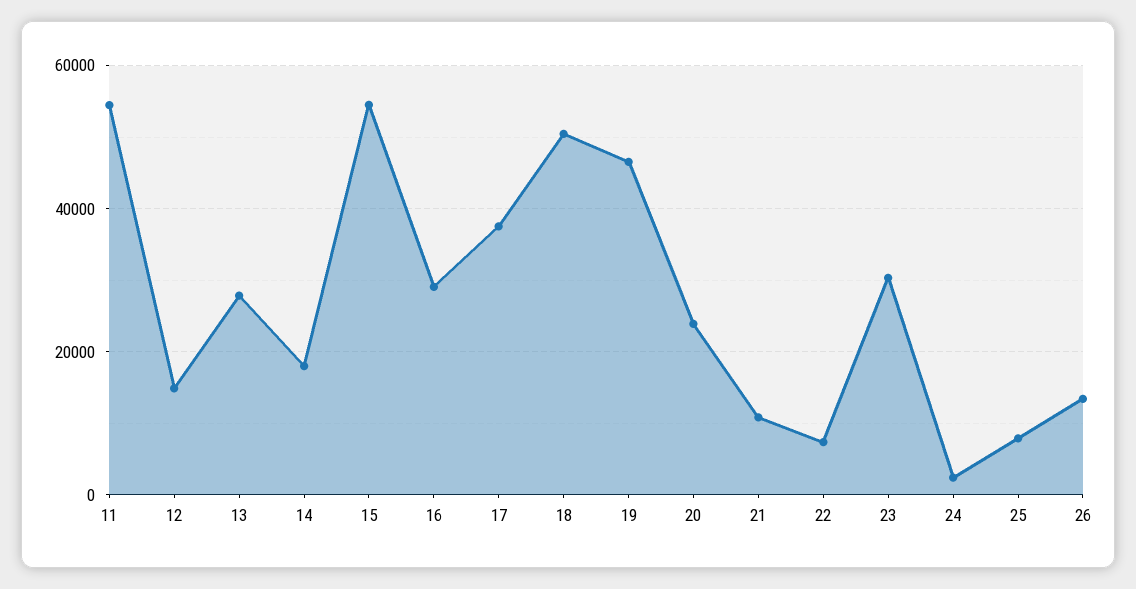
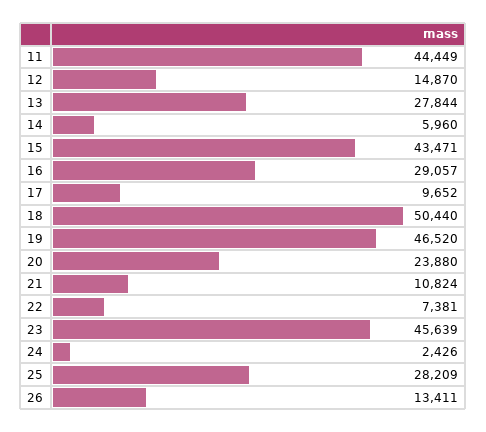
  {
-   "11": 54000,
+   "11": 44449,
    "12": 14870,
    "13": 27844,
-   "14": 18000,
+   "14": 5960,
-   "15": 54000,
+   "15": 43471,
    "16": 29057,
-   "17": 38000,
+   "17": 9652,
    "18": 50440,
    "19": 46520,
    "20": 23880,
    "21": 10824,
    "22": 7381,
-   "23": 30000,
+   "23": 45639,
    "24": 2426,
-   "25": 8000,
+   "25": 28209,
    "26": 13411
  }

